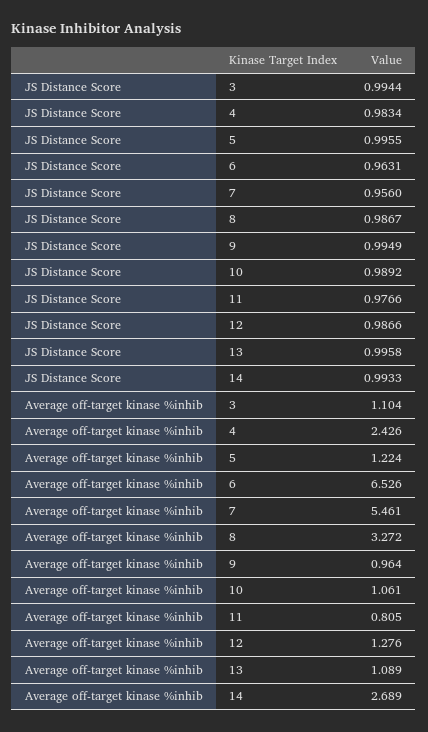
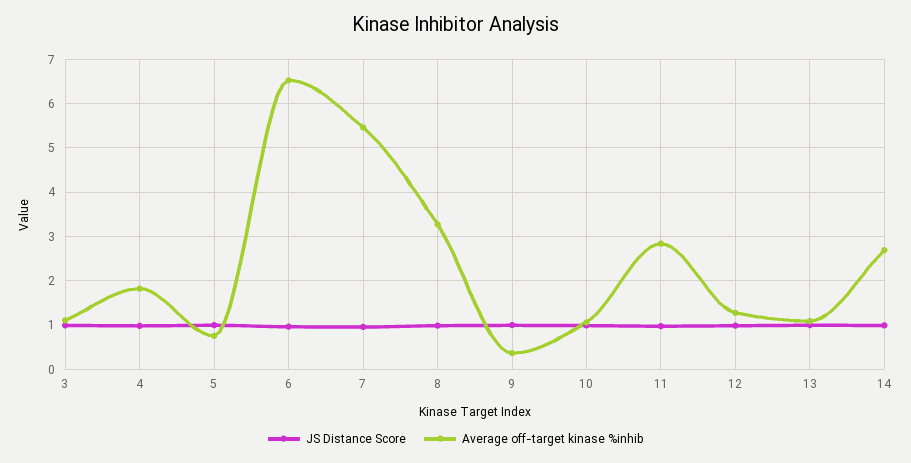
  {
    "JS Distance Score": {
      "3": 0.9944,
      "4": 0.9834,
      "5": 0.9955,
      "6": 0.9631,
      "7": 0.956,
      "8": 0.9867,
      "9": 0.9949,
      "10": 0.9892,
      "11": 0.9766,
      "12": 0.9866,
      "13": 0.9958,
      "14": 0.9933
    },
    "Average off-target kinase %inhib": {
      "3": 1.104,
-     "4": 2.426,
+     "4": 1.8,
-     "5": 1.224,
+     "5": 0.8,
      "6": 6.526,
      "7": 5.461,
      "8": 3.272,
-     "9": 0.964,
+     "9": 0.4,
      "10": 1.061,
-     "11": 0.805,
+     "11": 2.8,
      "12": 1.276,
      "13": 1.089,
      "14": 2.689
    }
  }

